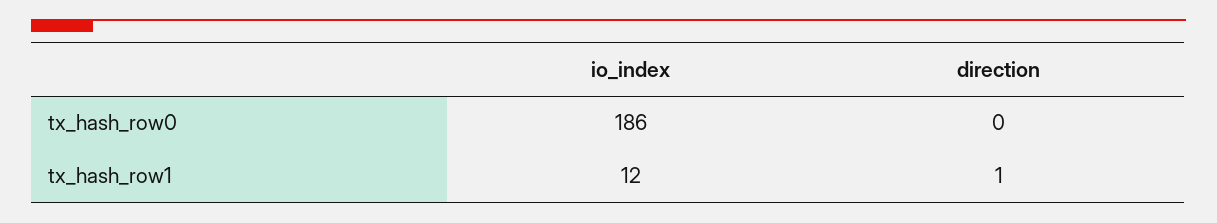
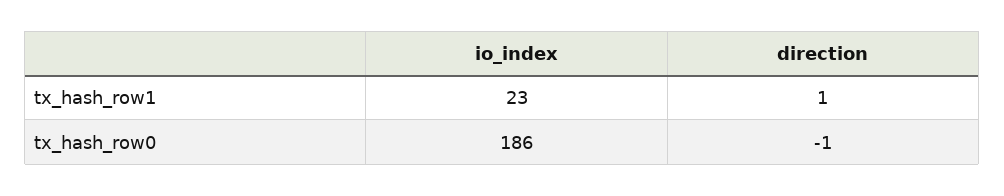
  {
    "io_index": {
      "tx_hash_row0": 186,
-     "tx_hash_row1": 12
+     "tx_hash_row1": 23
    },
    "direction": {
-     "tx_hash_row0": 0,
+     "tx_hash_row0": -1,
      "tx_hash_row1": 1
    }
  }

